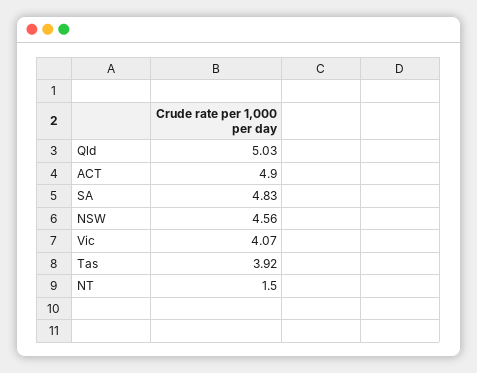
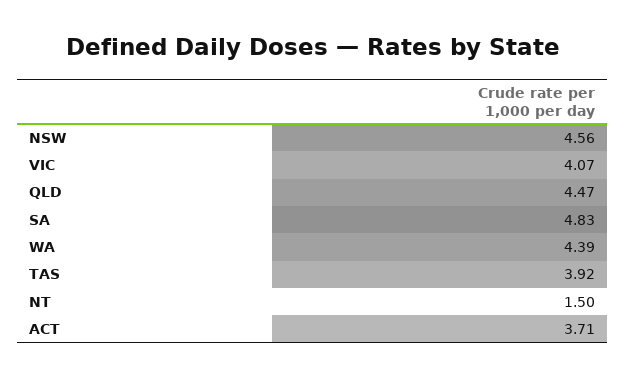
  {
-   "Qld": 5.03,
+   "Qld": 4.47,
-   "ACT": 4.9,
+   "ACT": 3.71,
    "SA": 4.83,
    "NSW": 4.56,
    "Vic": 4.07,
    "Tas": 3.92,
-   "NT": 1.5
+   "NT": 1.5,
+   "WA": 4.39
  }

